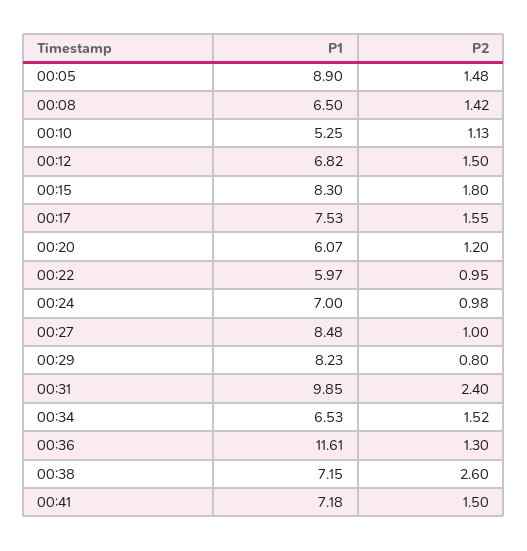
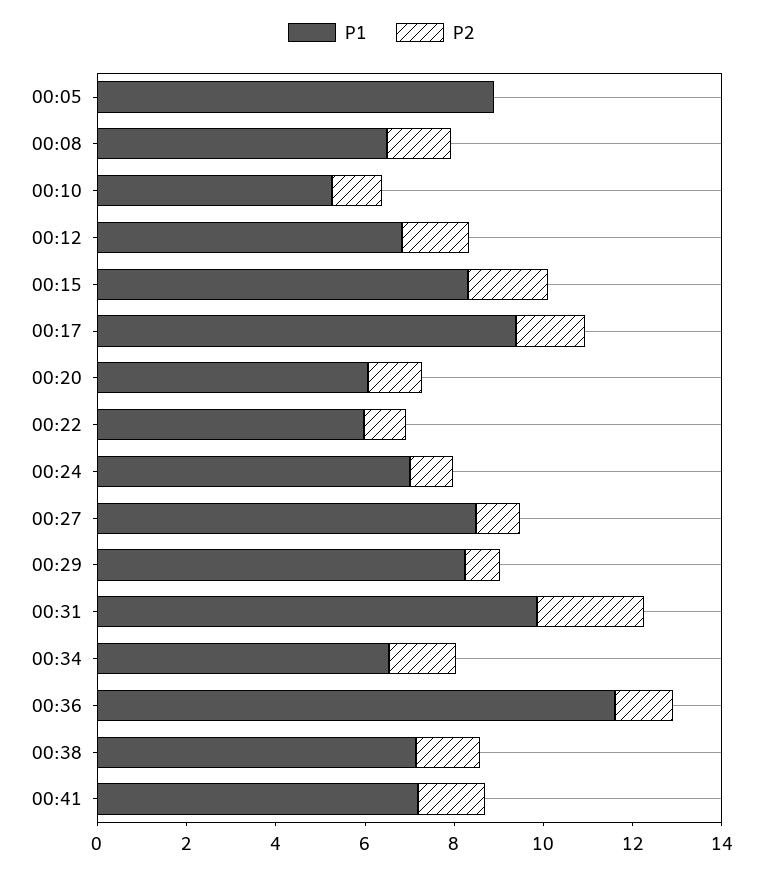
  {
    "P1": {
      "00:05": 8.9,
      "00:08": 6.5,
      "00:10": 5.25,
      "00:12": 6.82,
      "00:15": 8.3,
-     "00:17": 7.53,
+     "00:17": 9.5,
      "00:20": 6.07,
      "00:22": 5.97,
      "00:24": 7,
      "00:27": 8.48,
      "00:29": 8.23,
      "00:31": 9.85,
      "00:34": 6.53,
      "00:36": 11.61,
      "00:38": 7.15,
      "00:41": 7.18
    },
    "P2": {
-     "00:05": 1.48,
+     "00:05": 0,
      "00:08": 1.42,
      "00:10": 1.13,
      "00:12": 1.5,
      "00:15": 1.8,
      "00:17": 1.55,
      "00:20": 1.2,
      "00:22": 0.95,
      "00:24": 0.98,
      "00:27": 1,
      "00:29": 0.8,
      "00:31": 2.4,
      "00:34": 1.52,
      "00:36": 1.3,
-     "00:38": 2.6,
+     "00:38": 1.5,
      "00:41": 1.5
    }
  }

